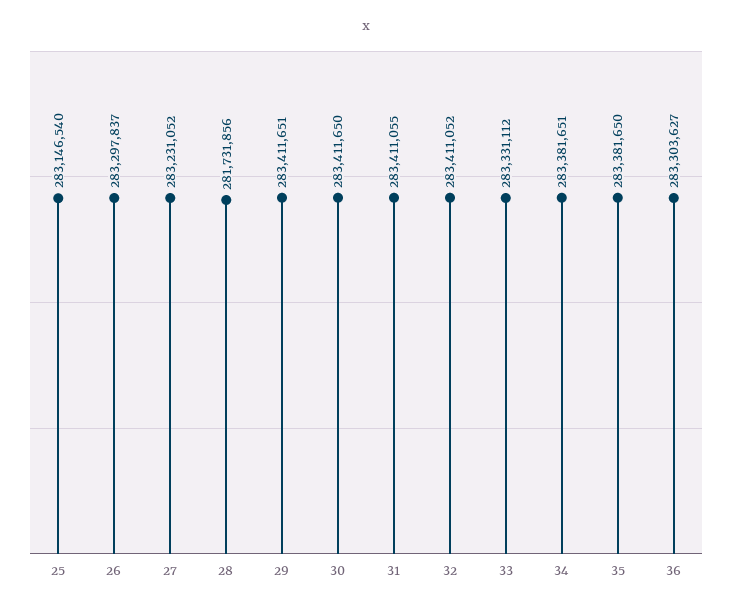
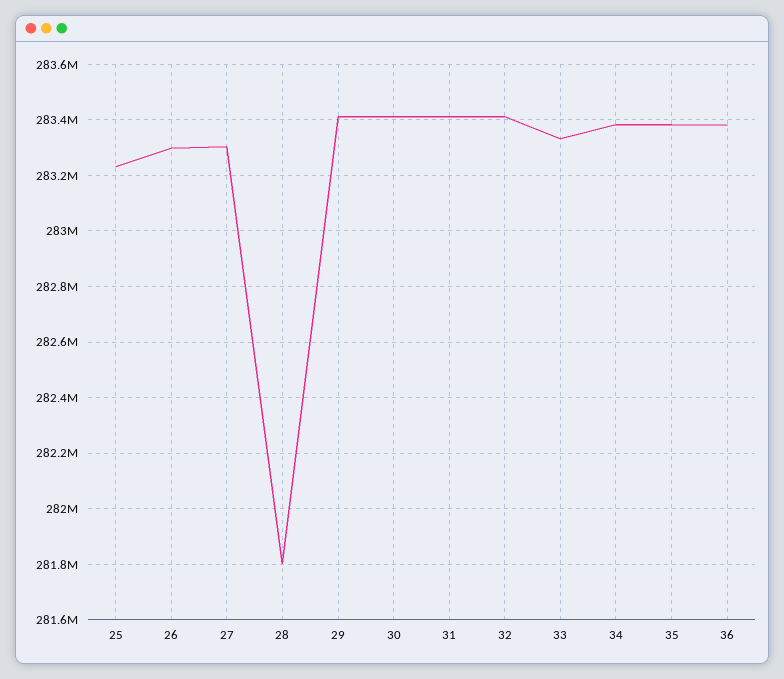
  {
-   "25": 283146540,
+   "25": 283225000,
    "26": 283297837,
-   "27": 283231052,
+   "27": 283300000,
-   "28": 281731856,
+   "28": 281800000,
    "29": 283411651,
    "30": 283411650,
    "31": 283411055,
    "32": 283411052,
    "33": 283331112,
    "34": 283381651,
    "35": 283381650,
-   "36": 283303627
+   "36": 283375000
  }

